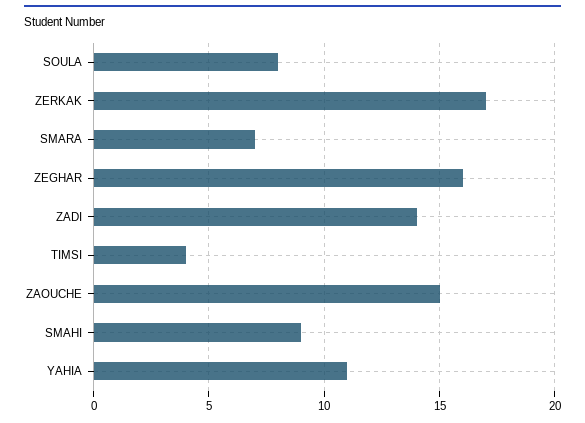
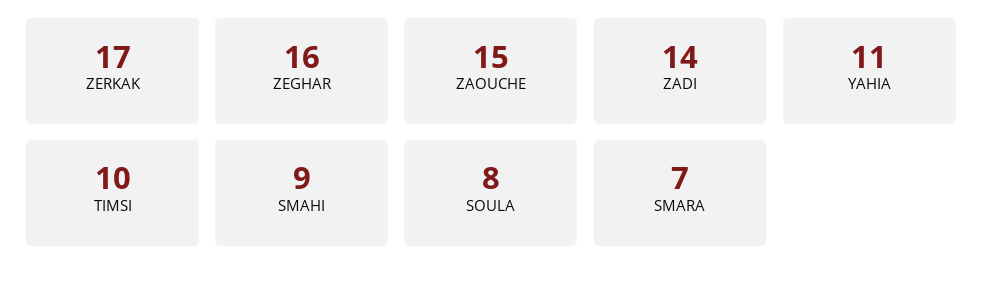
  {
    "SOULA": 8,
    "ZERKAK": 17,
    "SMARA": 7,
    "ZEGHAR": 16,
    "ZADI": 14,
-   "TIMSI": 4,
+   "TIMSI": 10,
    "ZAOUCHE": 15,
    "SMAHI": 9,
    "YAHIA": 11
  }

